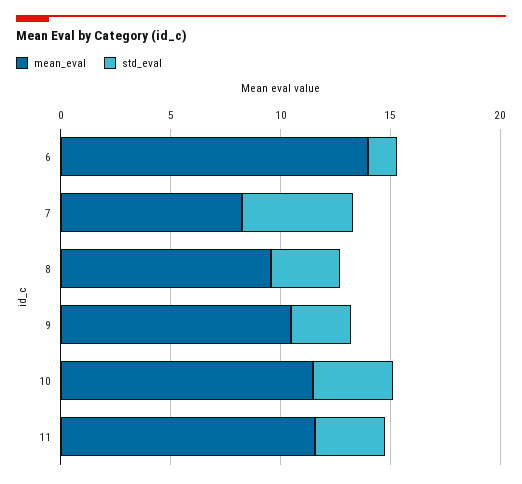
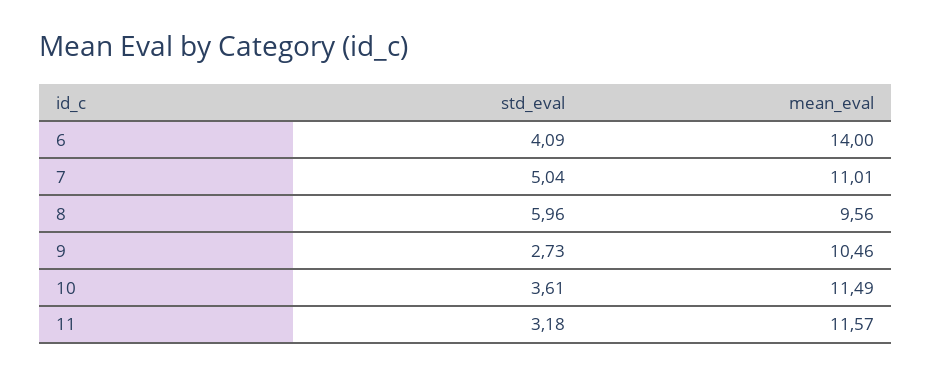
  {
    "mean_eval": {
      "6": 14,
-     "7": 8,
+     "7": 11.01,
      "8": 9.56,
      "9": 10.46,
      "10": 11.49,
      "11": 11.57
    },
    "std_eval": {
-     "6": 1,
+     "6": 4.09,
      "7": 5.04,
-     "8": 3,
+     "8": 5.96,
      "9": 2.73,
      "10": 3.61,
      "11": 3.18
    }
  }

